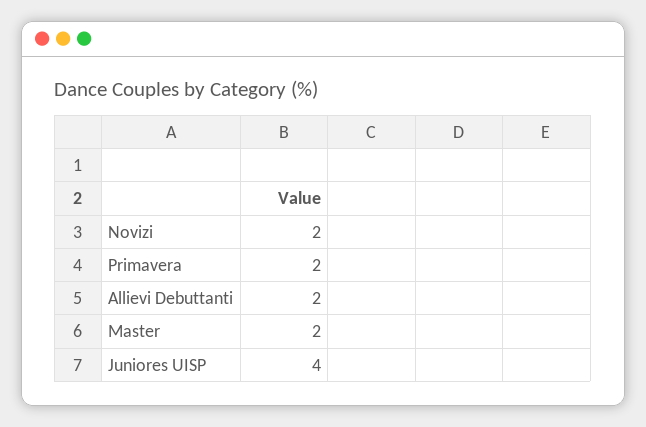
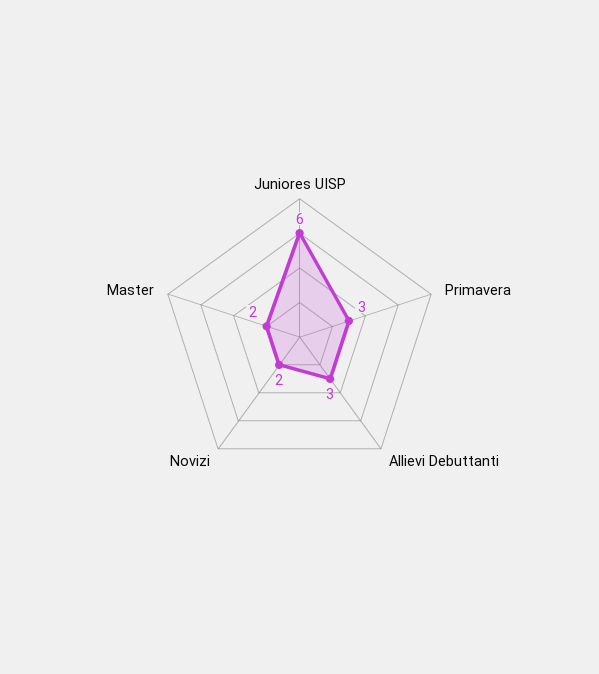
  {
    "Novizi": 2,
-   "Primavera": 2,
+   "Primavera": 3,
-   "Allievi Debuttanti": 2,
+   "Allievi Debuttanti": 3,
    "Master": 2,
-   "Juniores UISP": 4
+   "Juniores UISP": 6
  }

